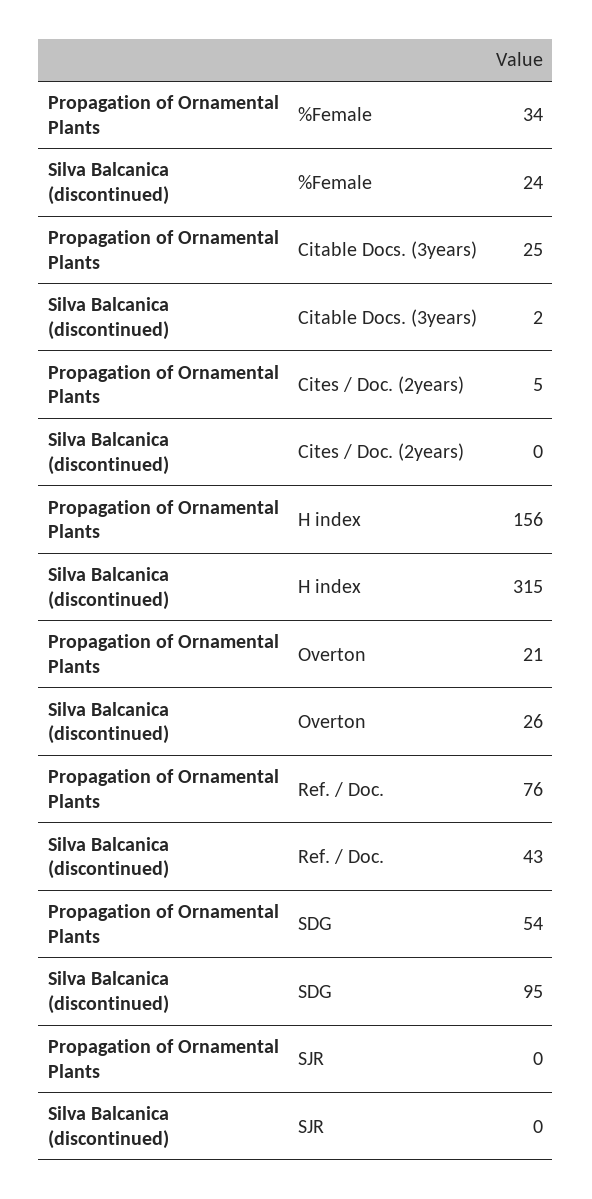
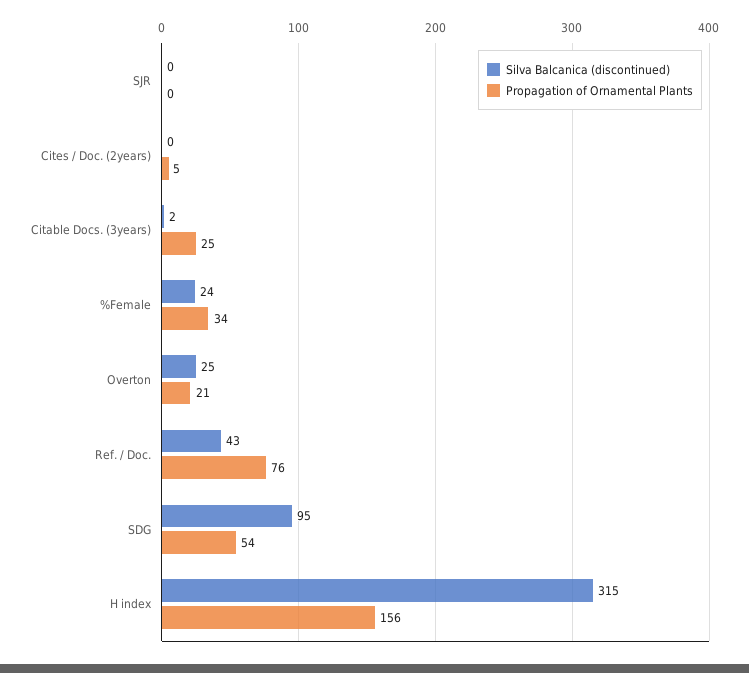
  {
    "Propagation of Ornamental Plants": {
      "%Female": 34,
      "Citable Docs. (3years)": 25,
      "Cites / Doc. (2years)": 5,
      "H index": 156,
      "Overton": 21,
      "Ref. / Doc.": 76,
      "SDG": 54,
      "SJR": 0
    },
    "Silva Balcanica (discontinued)": {
      "%Female": 24,
      "Citable Docs. (3years)": 2,
      "Cites / Doc. (2years)": 0,
      "H index": 315,
-     "Overton": 26,
+     "Overton": 25,
      "Ref. / Doc.": 43,
      "SDG": 95,
      "SJR": 0
    }
  }

